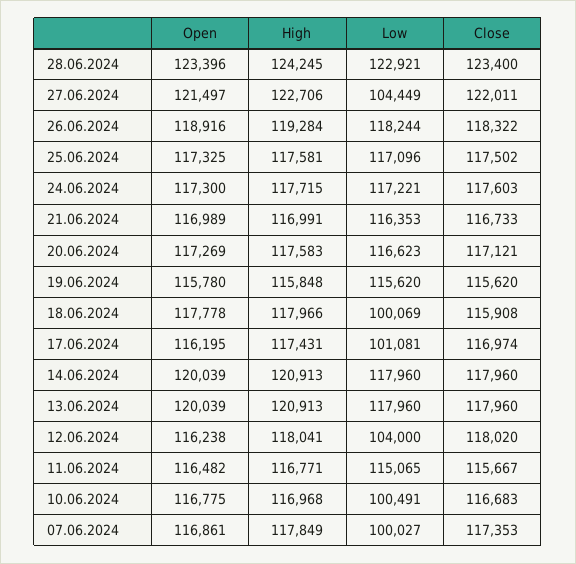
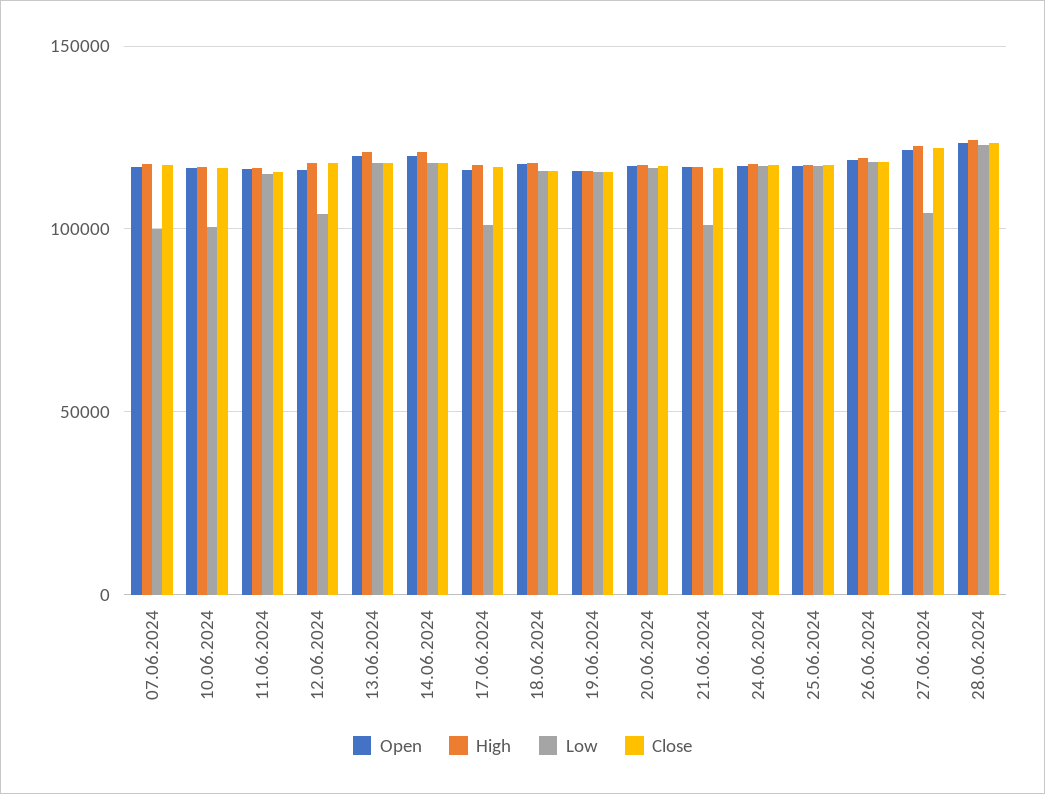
  {
    "Open": {
      "28.06.2024": 123396,
      "27.06.2024": 121497,
      "26.06.2024": 118916,
      "25.06.2024": 117325,
      "24.06.2024": 117300,
      "21.06.2024": 116989,
      "20.06.2024": 117269,
      "19.06.2024": 115780,
      "18.06.2024": 117778,
      "17.06.2024": 116195,
      "14.06.2024": 120039,
      "13.06.2024": 120039,
      "12.06.2024": 116238,
      "11.06.2024": 116482,
      "10.06.2024": 116775,
      "07.06.2024": 116861
    },
    "High": {
      "28.06.2024": 124245,
      "27.06.2024": 122706,
      "26.06.2024": 119284,
      "25.06.2024": 117581,
      "24.06.2024": 117715,
      "21.06.2024": 116991,
      "20.06.2024": 117583,
      "19.06.2024": 115848,
      "18.06.2024": 117966,
      "17.06.2024": 117431,
      "14.06.2024": 120913,
      "13.06.2024": 120913,
      "12.06.2024": 118041,
      "11.06.2024": 116771,
      "10.06.2024": 116968,
      "07.06.2024": 117849
    },
    "Low": {
      "28.06.2024": 122921,
      "27.06.2024": 104449,
      "26.06.2024": 118244,
      "25.06.2024": 117096,
      "24.06.2024": 117221,
-     "21.06.2024": 116353,
+     "21.06.2024": 100000,
      "20.06.2024": 116623,
      "19.06.2024": 115620,
-     "18.06.2024": 100069,
+     "18.06.2024": 115000,
      "17.06.2024": 101081,
      "14.06.2024": 117960,
      "13.06.2024": 117960,
      "12.06.2024": 104000,
      "11.06.2024": 115065,
      "10.06.2024": 100491,
      "07.06.2024": 100027
    },
    "Close": {
      "28.06.2024": 123400,
      "27.06.2024": 122011,
      "26.06.2024": 118322,
      "25.06.2024": 117502,
      "24.06.2024": 117603,
      "21.06.2024": 116733,
      "20.06.2024": 117121,
      "19.06.2024": 115620,
      "18.06.2024": 115908,
      "17.06.2024": 116974,
      "14.06.2024": 117960,
      "13.06.2024": 117960,
      "12.06.2024": 118020,
      "11.06.2024": 115667,
      "10.06.2024": 116683,
      "07.06.2024": 117353
    }
  }

